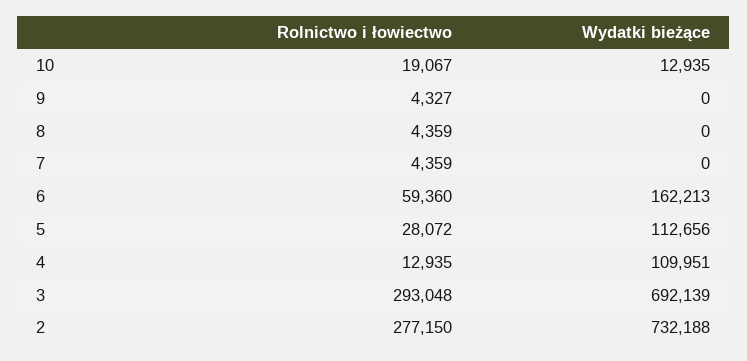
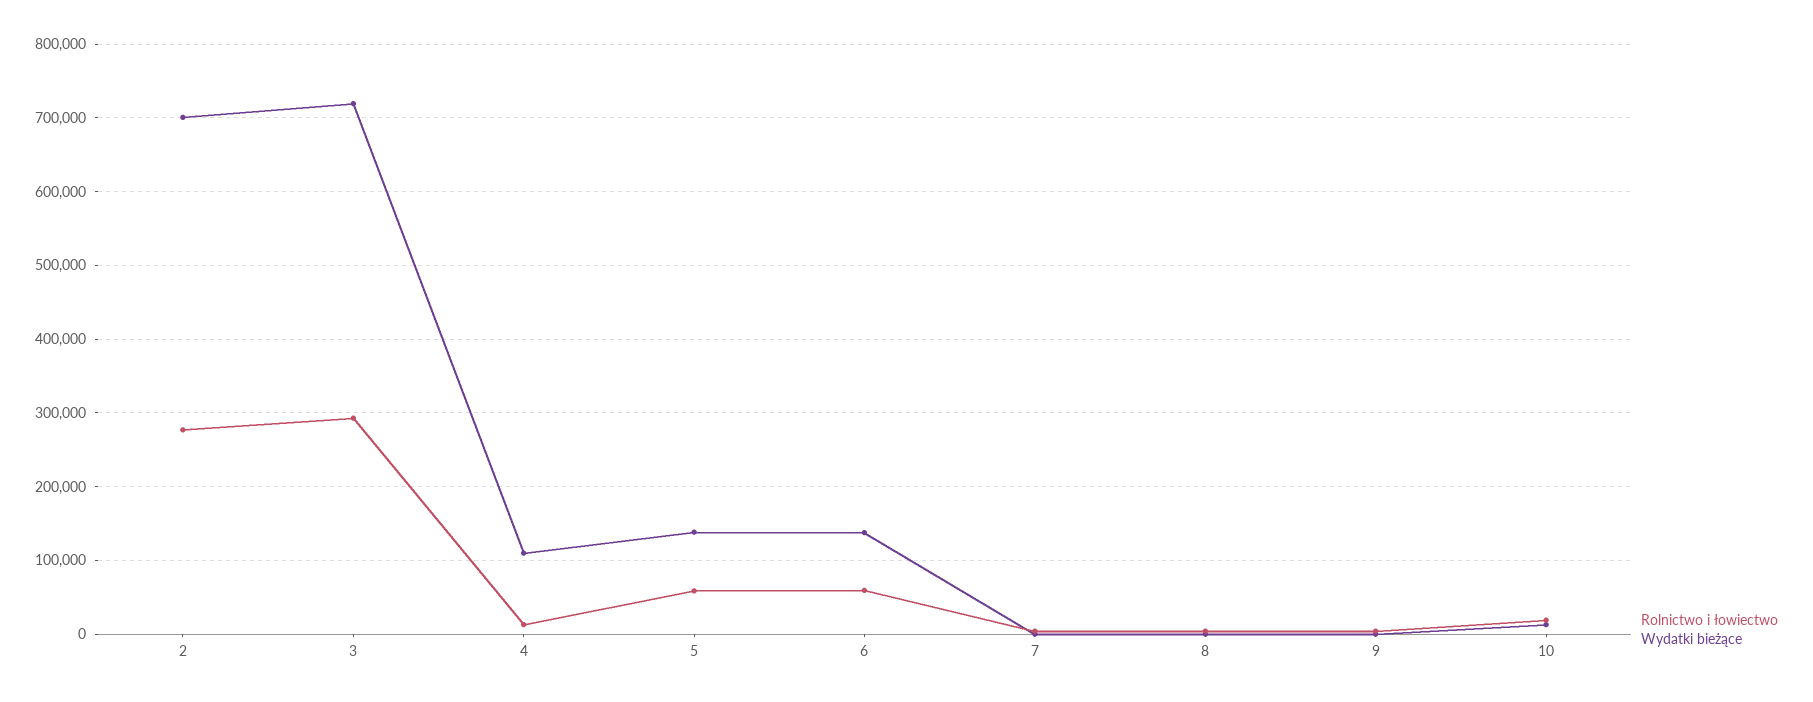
  {
    "Rolnictwo i łowiectwo": {
      "10": 19067,
      "9": 4327,
      "8": 4359,
      "7": 4359,
      "6": 59360,
-     "5": 28072,
+     "5": 60000,
      "4": 12935,
      "3": 293048,
      "2": 277150
    },
    "Wydatki bieżące": {
      "10": 12935,
      "9": 0,
      "8": 0,
      "7": 0,
-     "6": 162213,
+     "6": 140000,
-     "5": 112656,
+     "5": 140000,
      "4": 109951,
-     "3": 692139,
+     "3": 720000,
-     "2": 732188
+     "2": 700000
    }
  }

